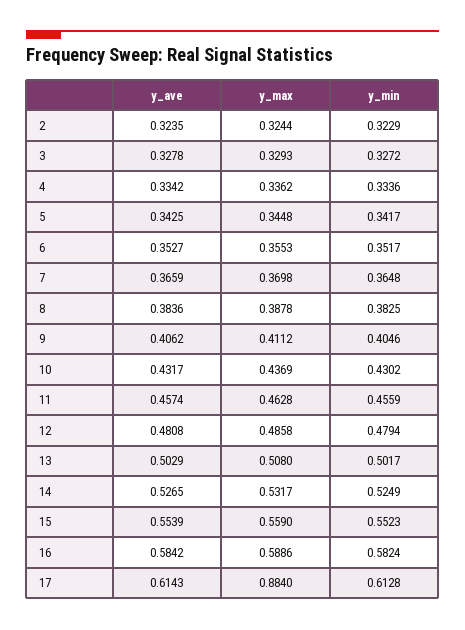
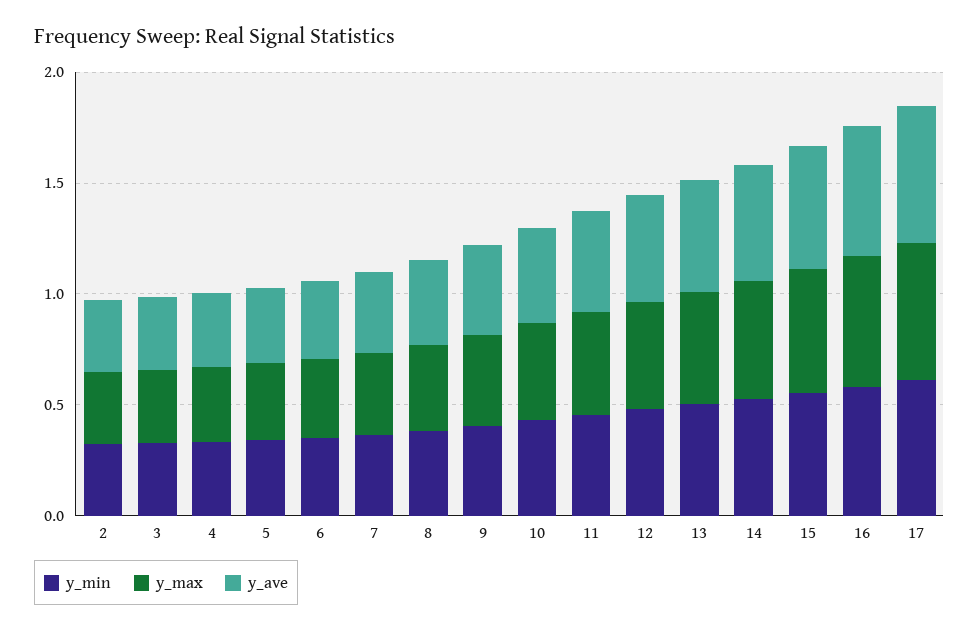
  {
    "y_ave": {
      "2": 0.3235,
      "3": 0.3278,
      "4": 0.3342,
      "5": 0.3425,
      "6": 0.3527,
      "7": 0.3659,
      "8": 0.3836,
      "9": 0.4062,
      "10": 0.4317,
      "11": 0.4574,
      "12": 0.4808,
      "13": 0.5029,
      "14": 0.5265,
      "15": 0.5539,
      "16": 0.5842,
      "17": 0.6143
    },
    "y_max": {
      "2": 0.3244,
      "3": 0.3293,
      "4": 0.3362,
      "5": 0.3448,
      "6": 0.3553,
      "7": 0.3698,
      "8": 0.3878,
      "9": 0.4112,
      "10": 0.4369,
      "11": 0.4628,
      "12": 0.4858,
      "13": 0.508,
      "14": 0.5317,
      "15": 0.559,
      "16": 0.5886,
-     "17": 0.884
+     "17": 0.6
    },
    "y_min": {
      "2": 0.3229,
      "3": 0.3272,
      "4": 0.3336,
      "5": 0.3417,
      "6": 0.3517,
      "7": 0.3648,
      "8": 0.3825,
      "9": 0.4046,
      "10": 0.4302,
      "11": 0.4559,
      "12": 0.4794,
      "13": 0.5017,
      "14": 0.5249,
      "15": 0.5523,
      "16": 0.5824,
      "17": 0.6128
    }
  }

